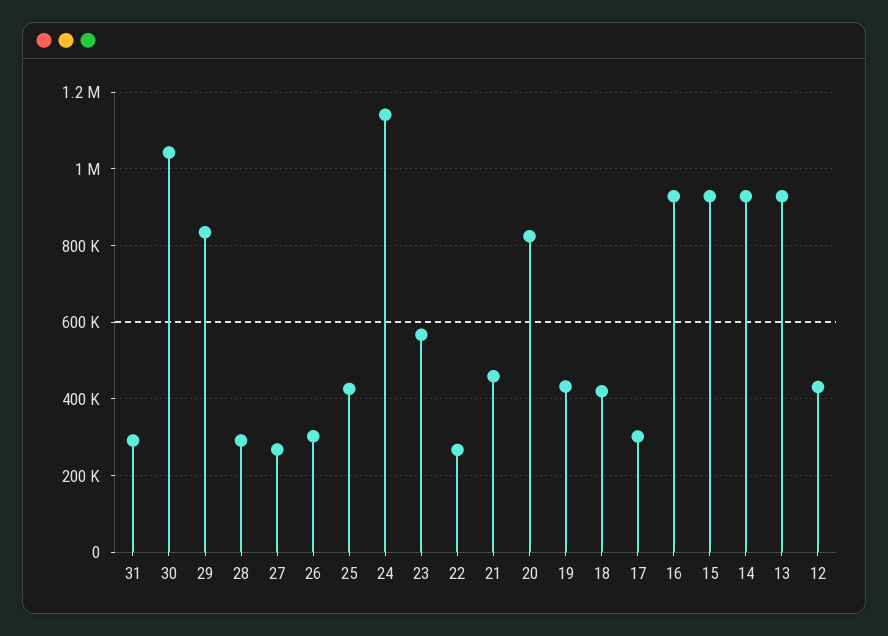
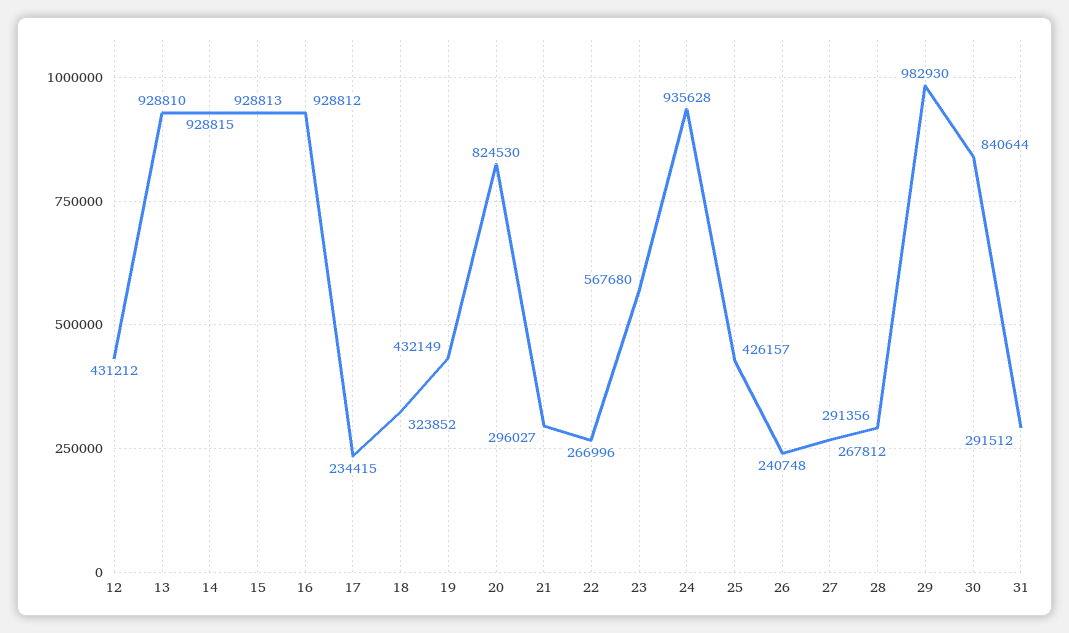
  {
    "31": 291512,
-   "30": 1040000,
+   "30": 840644,
-   "29": 840000,
+   "29": 982930,
    "28": 291356,
    "27": 267812,
-   "26": 300000,
+   "26": 240748,
    "25": 426157,
-   "24": 1140000,
+   "24": 935628,
    "23": 567680,
    "22": 266996,
-   "21": 460000,
+   "21": 296027,
    "20": 824530,
    "19": 432149,
-   "18": 420000,
+   "18": 323852,
-   "17": 300000,
+   "17": 234415,
    "16": 928812,
    "15": 928813,
    "14": 928815,
    "13": 928810,
    "12": 431212
  }

